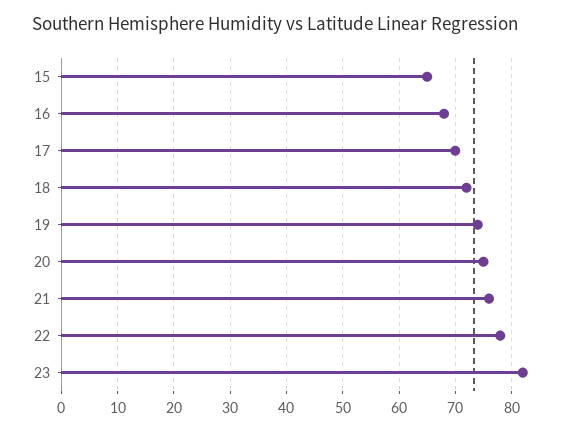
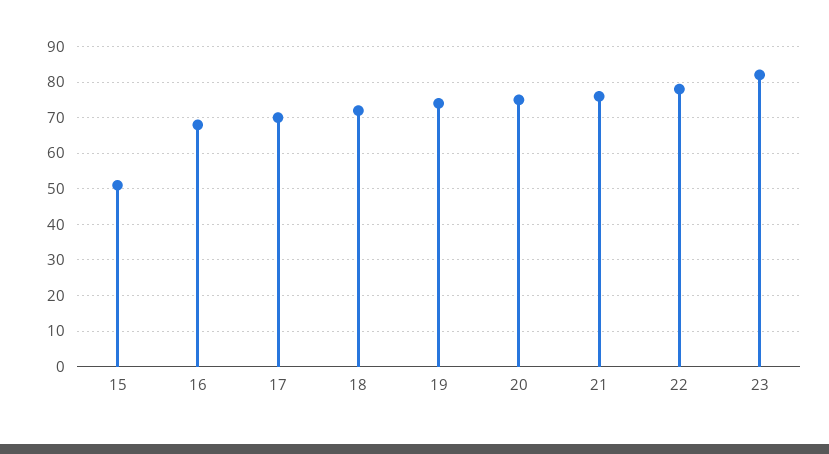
  {
-   "15": 65,
+   "15": 50,
    "16": 70,
    "17": 70,
    "18": 70,
    "19": 75,
    "20": 75,
    "21": 75,
    "22": 80,
    "23": 80
  }

